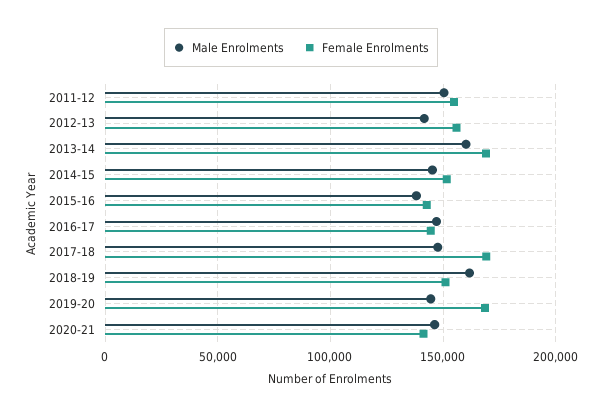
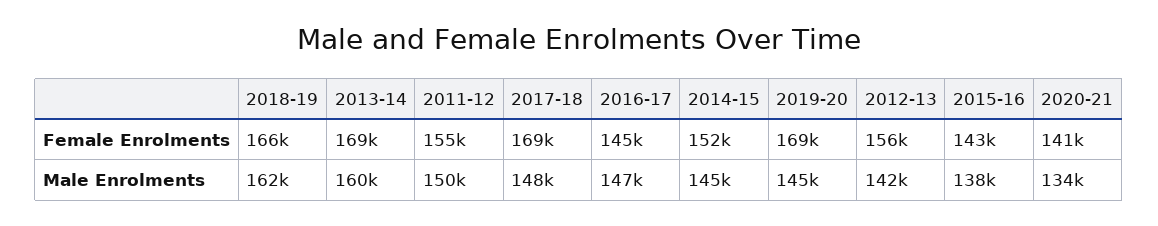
  {
    "Male Enrolments": {
      "2011-12": 150000,
      "2012-13": 142000,
      "2013-14": 160000,
      "2014-15": 145000,
      "2015-16": 138000,
      "2016-17": 147000,
      "2017-18": 148000,
      "2018-19": 162000,
      "2019-20": 145000,
-     "2020-21": 145000
+     "2020-21": 134000
    },
    "Female Enrolments": {
      "2011-12": 155000,
      "2012-13": 156000,
      "2013-14": 169000,
      "2014-15": 152000,
      "2015-16": 143000,
      "2016-17": 145000,
      "2017-18": 169000,
-     "2018-19": 150000,
+     "2018-19": 166000,
      "2019-20": 169000,
      "2020-21": 141000
    }
  }

